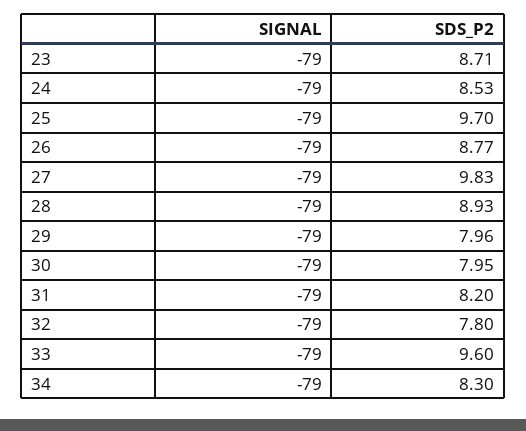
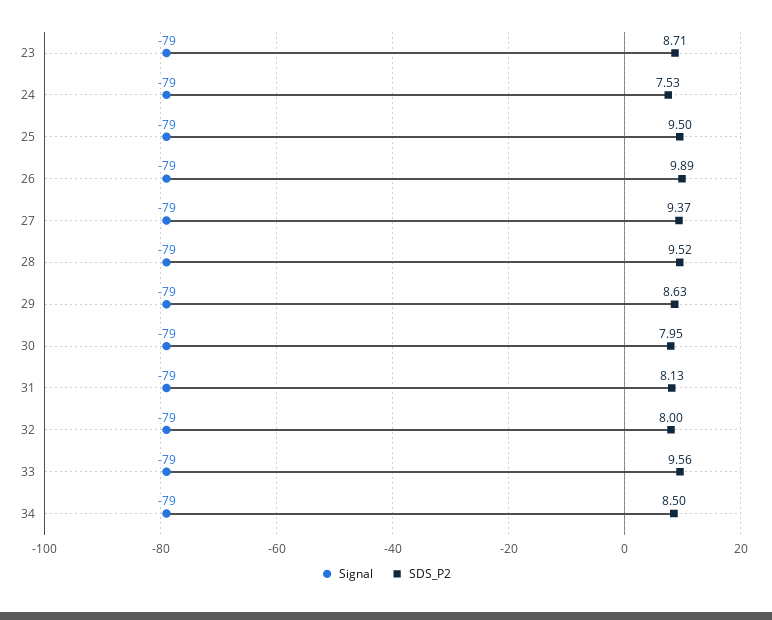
  {
    "SIGNAL": {
      "23": -79,
      "24": -79,
      "25": -79,
      "26": -79,
      "27": -79,
      "28": -79,
      "29": -79,
      "30": -79,
      "31": -79,
      "32": -79,
      "33": -79,
      "34": -79
    },
    "SDS_P2": {
      "23": 8.71,
-     "24": 8.53,
+     "24": 7.53,
-     "25": 9.7,
+     "25": 9.5,
-     "26": 8.77,
+     "26": 9.89,
-     "27": 9.83,
+     "27": 9.37,
-     "28": 8.93,
+     "28": 9.52,
-     "29": 7.96,
+     "29": 8.63,
      "30": 7.95,
-     "31": 8.2,
+     "31": 8.13,
-     "32": 7.8,
+     "32": 8,
-     "33": 9.6,
+     "33": 9.56,
-     "34": 8.3
+     "34": 8.5
    }
  }

